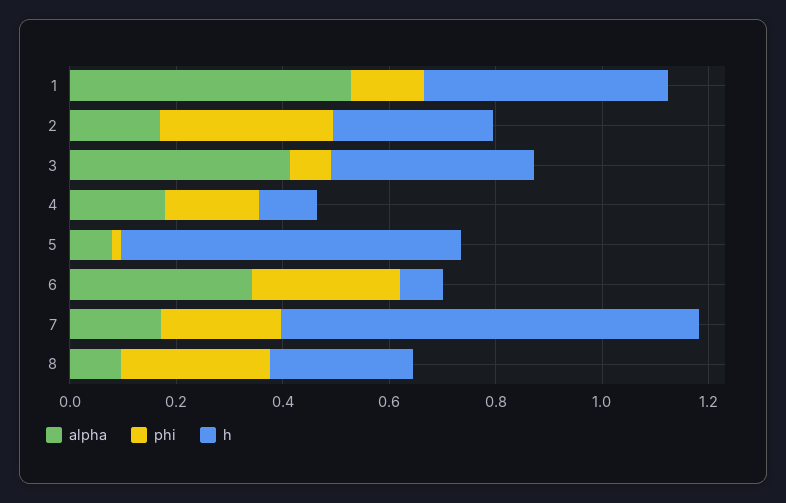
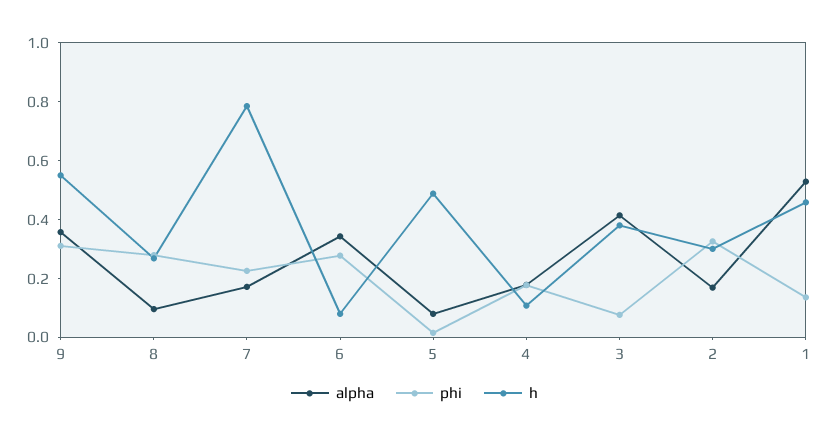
  {
    "alpha": {
      "1": 0.55,
      "2": 0.15,
      "3": 0.4,
      "4": 0.2,
      "5": 0.1,
      "6": 0.35,
      "7": 0.15,
-     "8": 0.1
+     "8": 0.1,
+     "9": 0.35
    },
    "phi": {
      "1": 0.15,
      "2": 0.35,
      "3": 0.1,
      "4": 0.2,
      "5": 0,
      "6": 0.3,
      "7": 0.25,
-     "8": 0.3
+     "8": 0.3,
+     "9": 0.3
    },
    "h": {
      "1": 0.45,
      "2": 0.3,
      "3": 0.4,
      "4": 0.1,
-     "5": 0.65,
+     "5": 0.5,
      "6": 0.1,
      "7": 0.8,
-     "8": 0.25
+     "8": 0.25,
+     "9": 0.55
    }
  }

